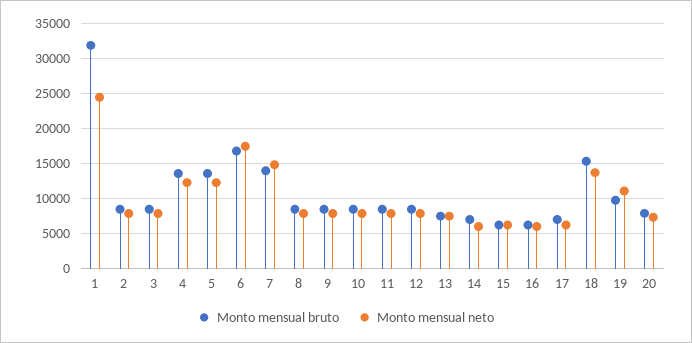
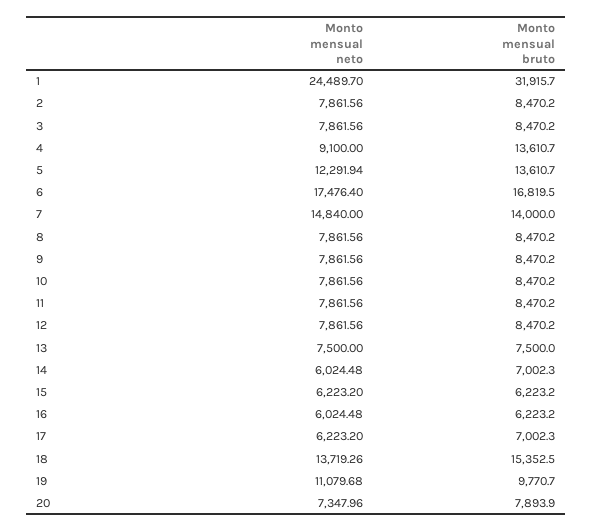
  {
    "Monto mensual bruto": {
      "1": 31915.7,
      "2": 8470.2,
      "3": 8470.2,
      "4": 13610.7,
      "5": 13610.7,
      "6": 16819.5,
      "7": 14000,
      "8": 8470.2,
      "9": 8470.2,
      "10": 8470.2,
      "11": 8470.2,
      "12": 8470.2,
      "13": 7500,
      "14": 7002.3,
      "15": 6223.2,
      "16": 6223.2,
      "17": 7002.3,
      "18": 15352.5,
      "19": 9770.7,
      "20": 7893.9
    },
    "Monto mensual neto": {
      "1": 24489.7,
      "2": 7861.56,
      "3": 7861.56,
-     "4": 12000,
+     "4": 9100,
      "5": 12291.94,
      "6": 17476.4,
      "7": 14840,
      "8": 7861.56,
      "9": 7861.56,
      "10": 7861.56,
      "11": 7861.56,
      "12": 7861.56,
      "13": 7500,
      "14": 6024.48,
      "15": 6223.2,
      "16": 6024.48,
      "17": 6223.2,
      "18": 13719.26,
      "19": 11079.68,
      "20": 7347.96
    }
  }

